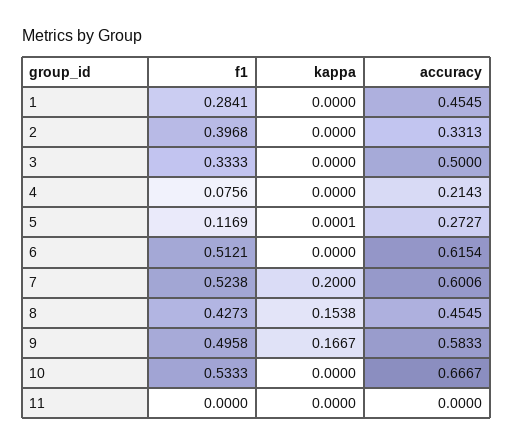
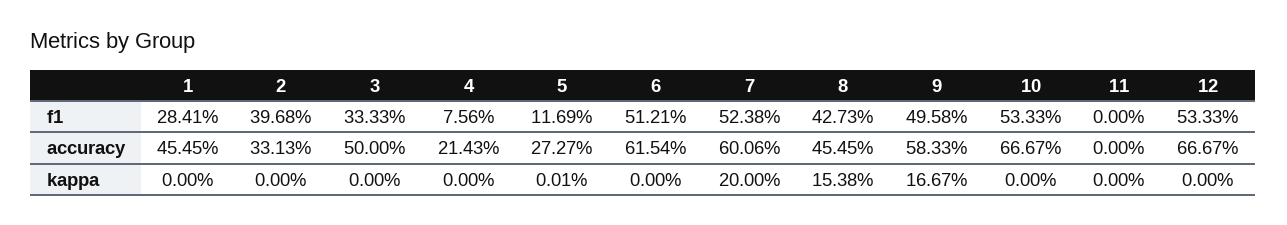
  {
    "f1": {
      "1": 0.2841,
      "2": 0.3968,
      "3": 0.3333,
      "4": 0.0756,
      "5": 0.1169,
      "6": 0.5121,
      "7": 0.5238,
      "8": 0.4273,
      "9": 0.4958,
      "10": 0.5333,
-     "11": 0
+     "11": 0,
+     "12": 0.5333
    },
    "kappa": {
      "1": 0,
      "2": 0,
      "3": 0,
      "4": 0,
      "5": 0.0001,
      "6": 0,
      "7": 0.2,
      "8": 0.1538,
      "9": 0.1667,
      "10": 0,
-     "11": 0
+     "11": 0,
+     "12": 0
    },
    "accuracy": {
      "1": 0.4545,
      "2": 0.3313,
      "3": 0.5,
      "4": 0.2143,
      "5": 0.2727,
      "6": 0.6154,
      "7": 0.6006,
      "8": 0.4545,
      "9": 0.5833,
      "10": 0.6667,
-     "11": 0
+     "11": 0,
+     "12": 0.6667
    }
  }

